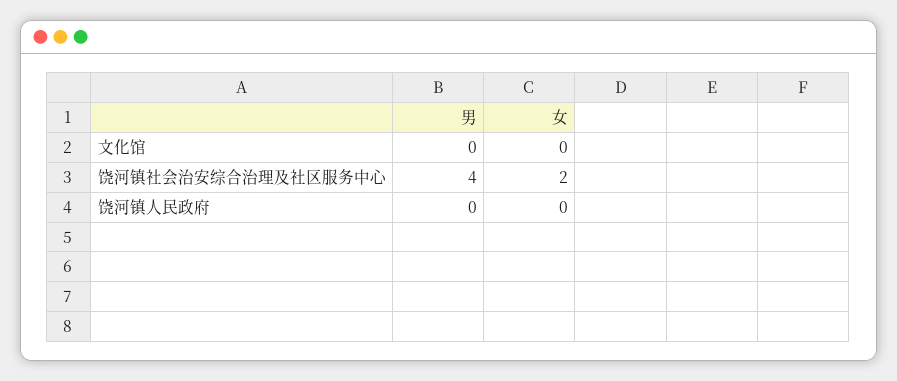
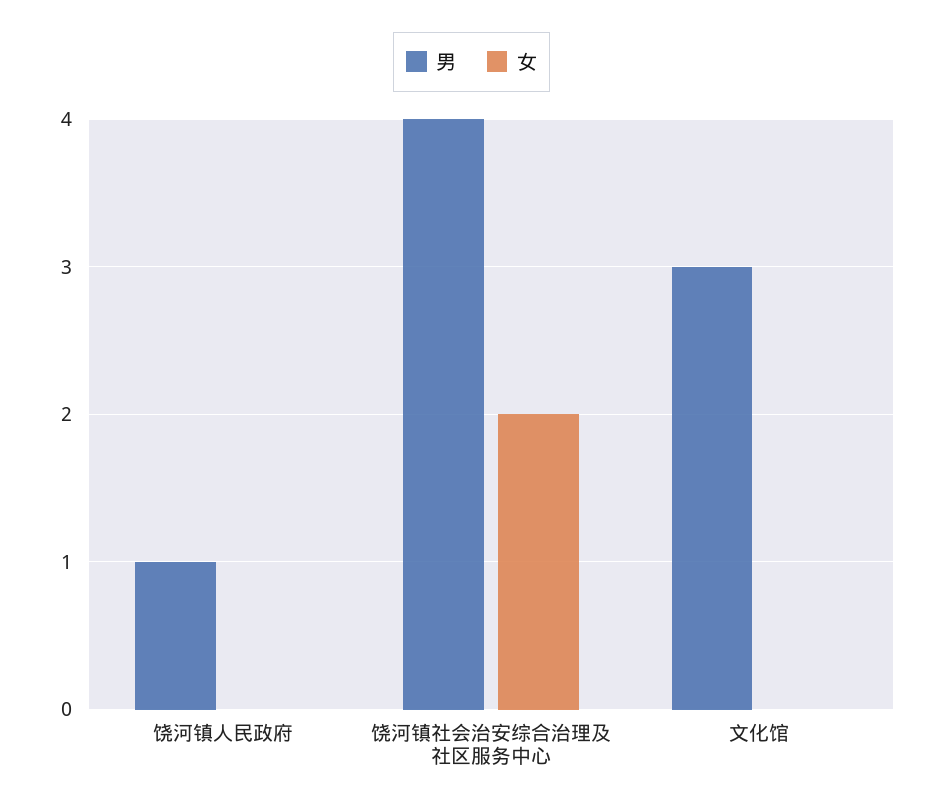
  {
    "男": {
-     "文化馆": 0,
+     "文化馆": 3,
      "饶河镇社会治安综合治理及社区服务中心": 4,
-     "饶河镇人民政府": 0
+     "饶河镇人民政府": 1
    },
    "女": {
      "文化馆": 0,
      "饶河镇社会治安综合治理及社区服务中心": 2,
      "饶河镇人民政府": 0
    }
  }

